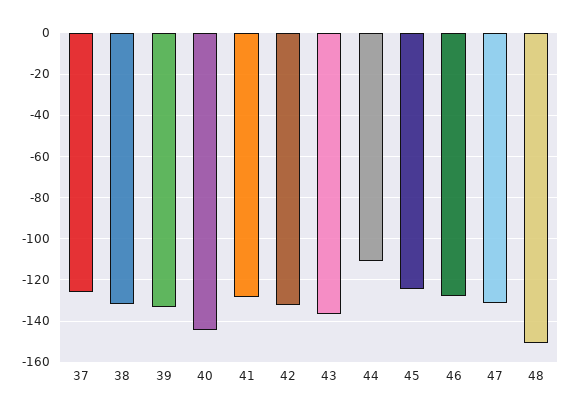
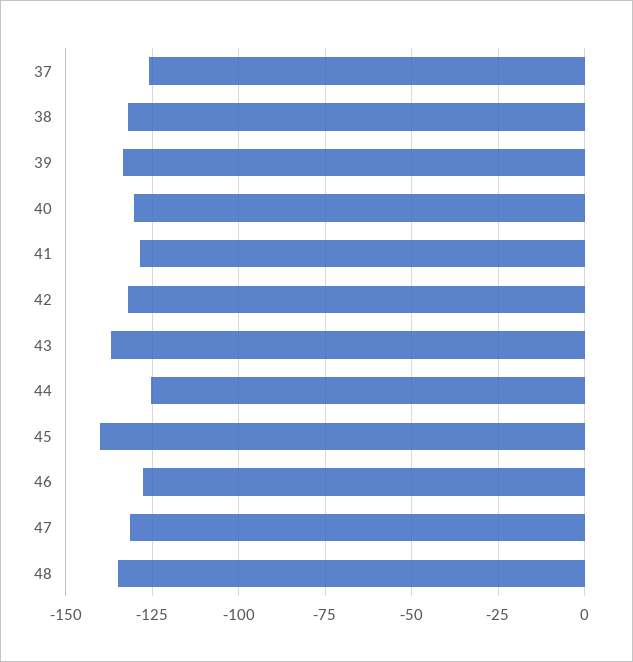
  {
    "37": -125,
    "38": -132.5,
    "39": -132.5,
-   "40": -145,
+   "40": -130,
    "41": -127.5,
    "42": -132.5,
    "43": -137.5,
-   "44": -110,
+   "44": -125,
-   "45": -125,
+   "45": -140,
    "46": -127.5,
    "47": -132.5,
-   "48": -150
+   "48": -135
  }

